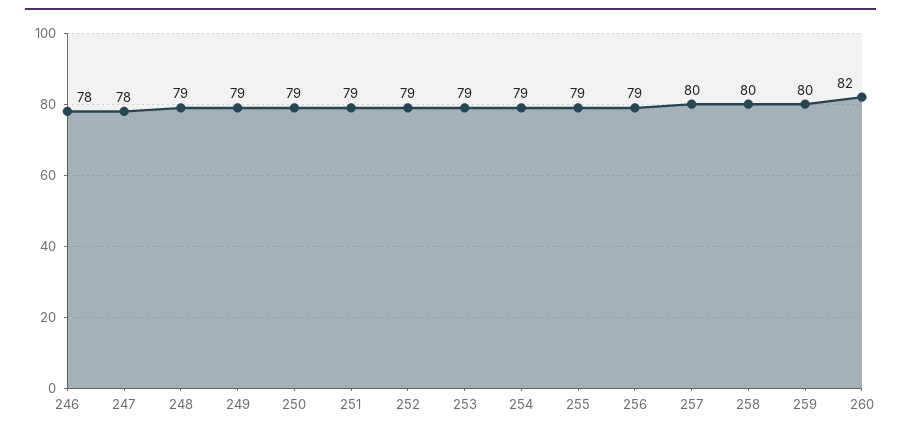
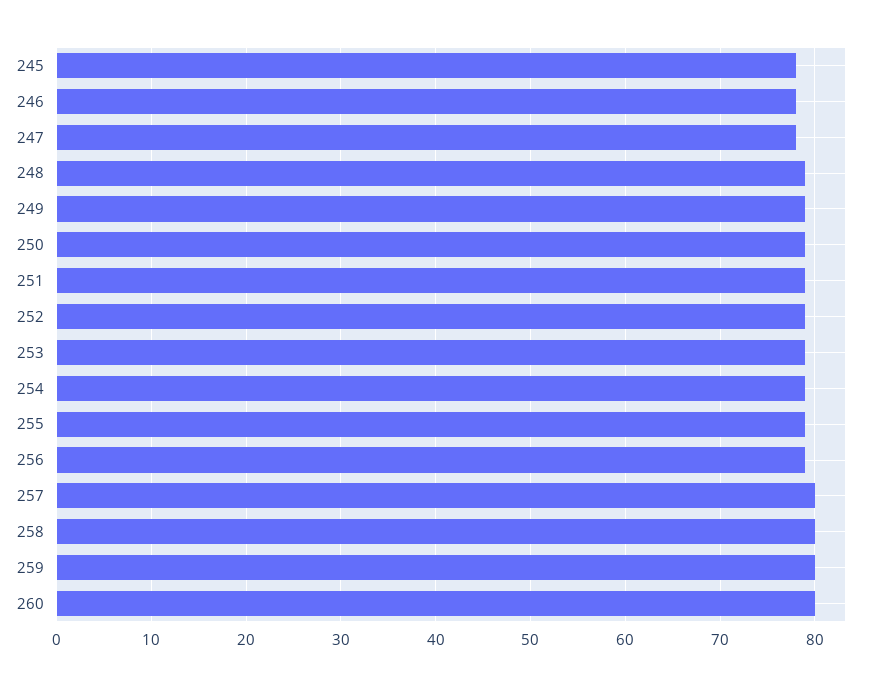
  {
    "246": 78,
    "247": 78,
    "248": 79,
    "249": 79,
    "250": 79,
    "251": 79,
    "252": 79,
    "253": 79,
    "254": 79,
    "255": 79,
    "256": 79,
    "257": 80,
    "258": 80,
    "259": 80,
-   "260": 82
+   "260": 80,
+   "245": 78
  }

